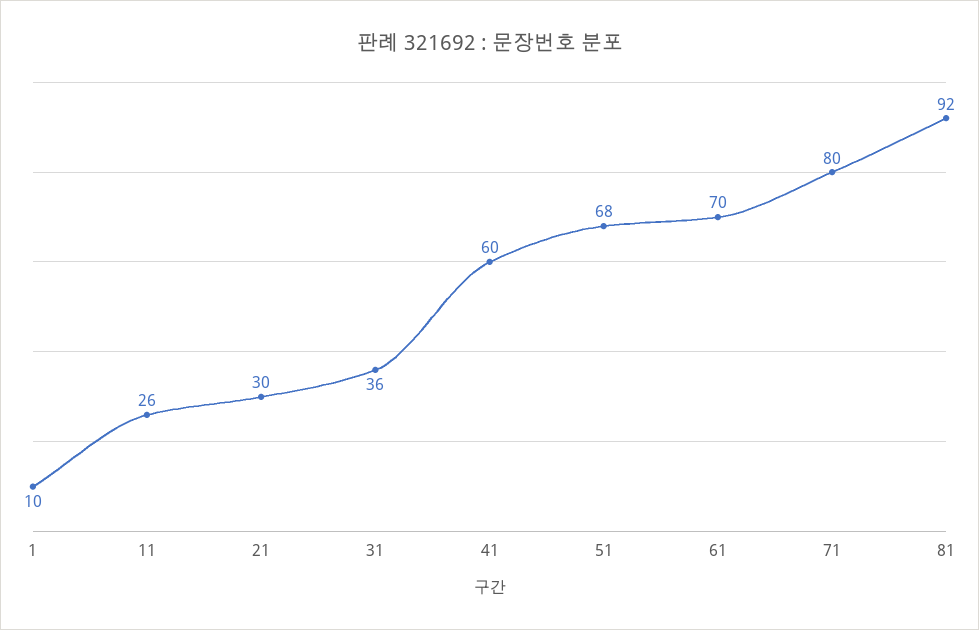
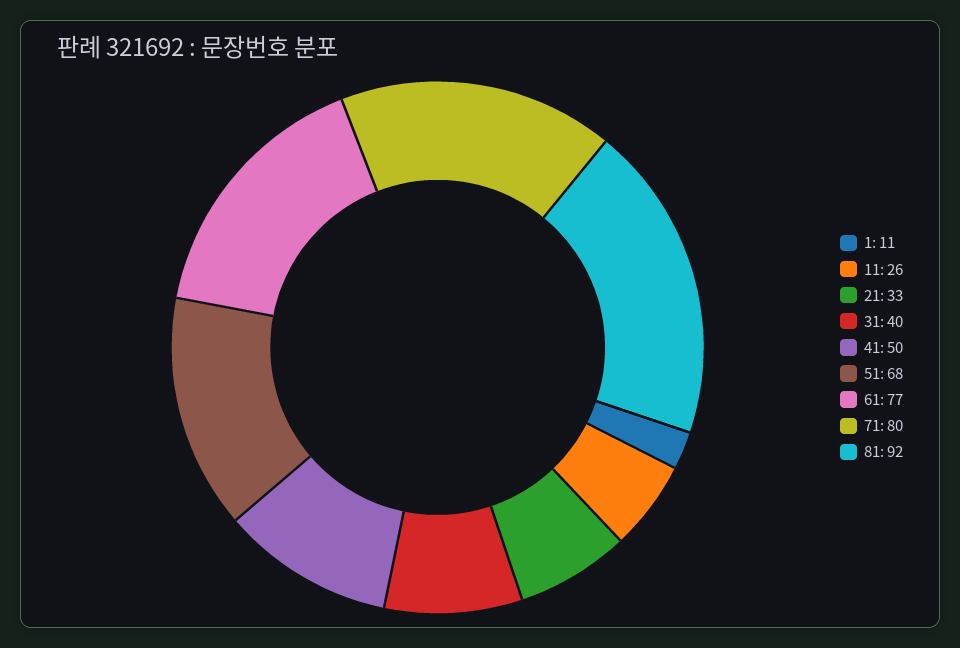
  {
-   "1": 10,
+   "1": 11,
    "11": 26,
-   "21": 30,
+   "21": 33,
-   "31": 36,
+   "31": 40,
-   "41": 60,
+   "41": 50,
    "51": 68,
-   "61": 70,
+   "61": 77,
    "71": 80,
    "81": 92
  }

